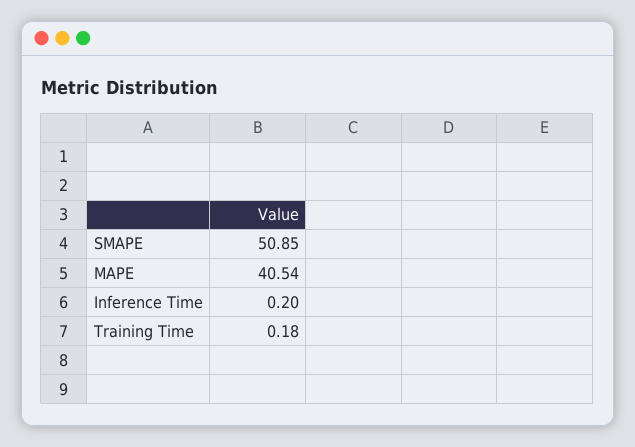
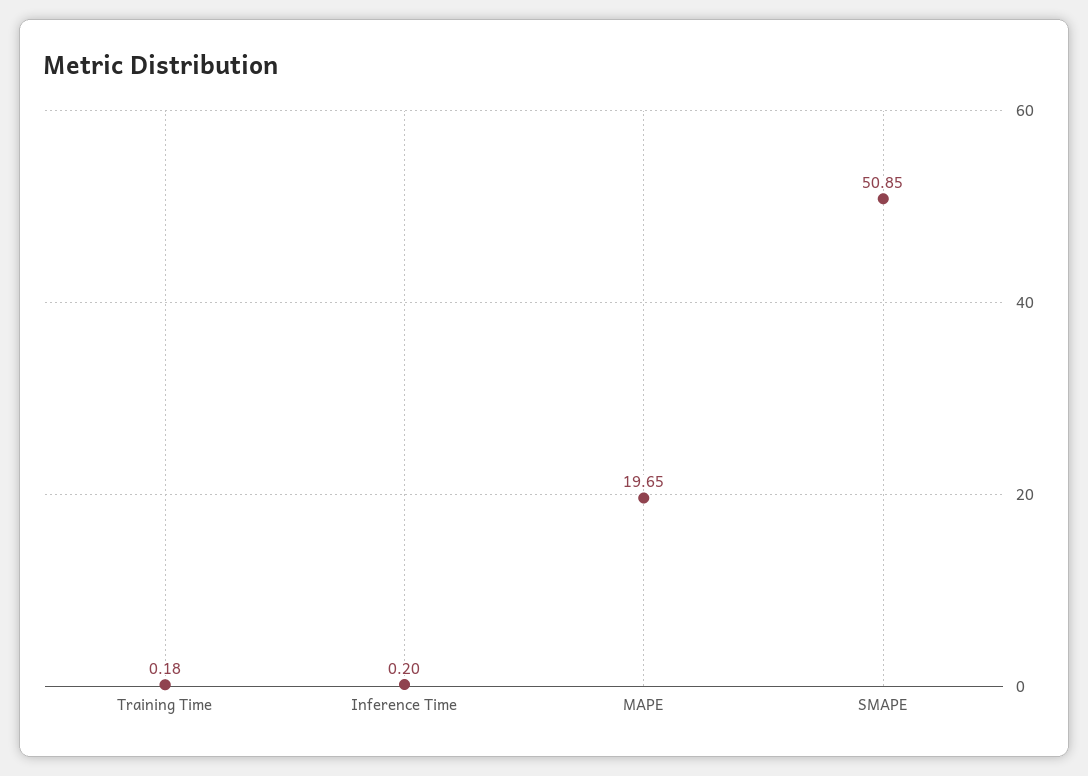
  {
    "SMAPE": 50.85,
-   "MAPE": 40.54,
+   "MAPE": 19.65,
    "Inference Time": 0.2,
    "Training Time": 0.18
  }

